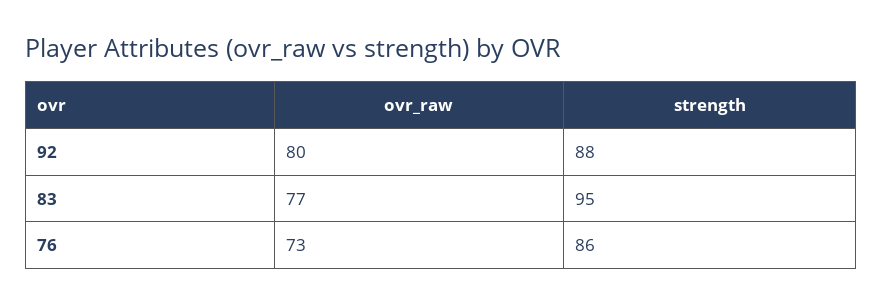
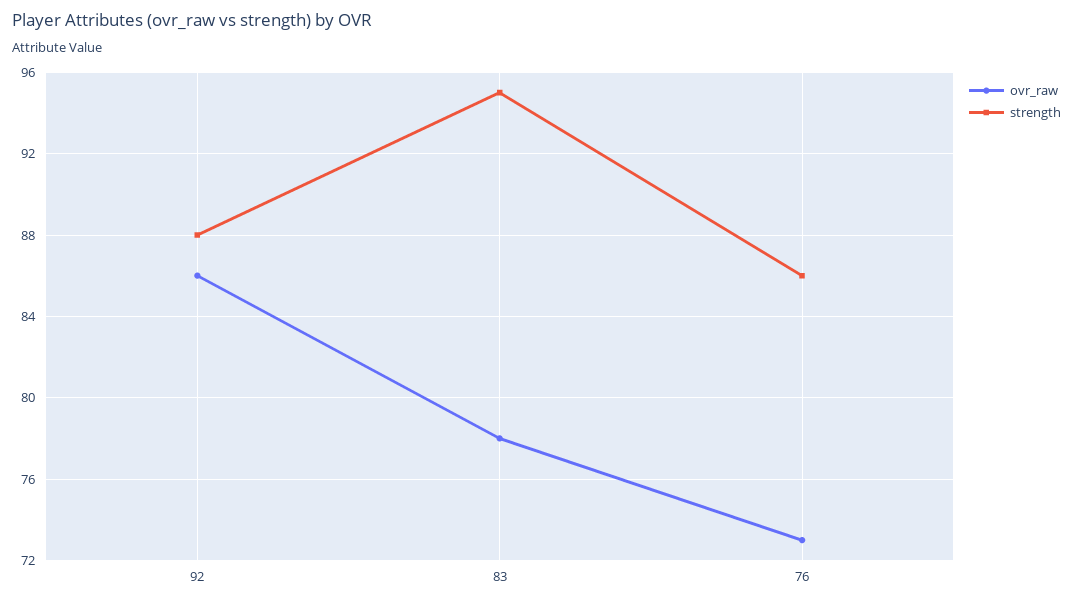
  {
    "ovr_raw": {
-     "92": 80,
+     "92": 86,
-     "83": 77,
+     "83": 78,
      "76": 73
    },
    "strength": {
      "92": 88,
      "83": 95,
      "76": 86
    }
  }

